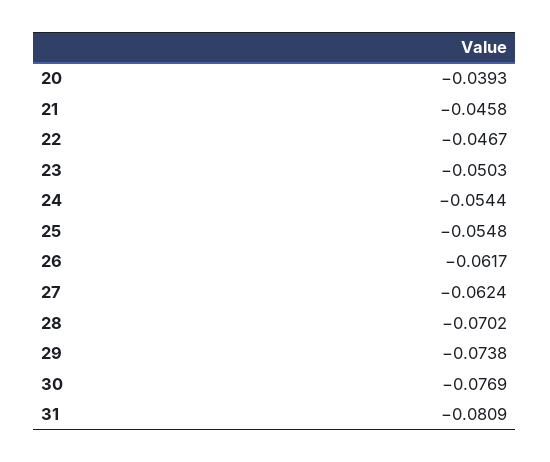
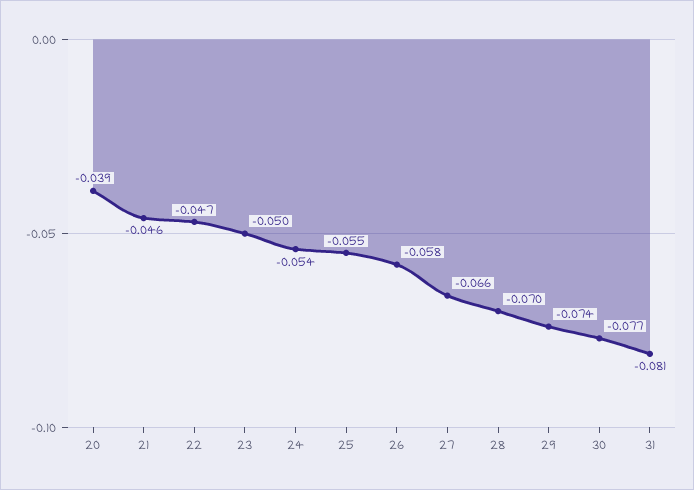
  {
    "20": -0.0393,
    "21": -0.0458,
    "22": -0.0467,
    "23": -0.0503,
    "24": -0.0544,
    "25": -0.0548,
-   "26": -0.0617,
+   "26": -0.058,
-   "27": -0.0624,
+   "27": -0.066,
    "28": -0.0702,
    "29": -0.0738,
    "30": -0.0769,
    "31": -0.0809
  }

